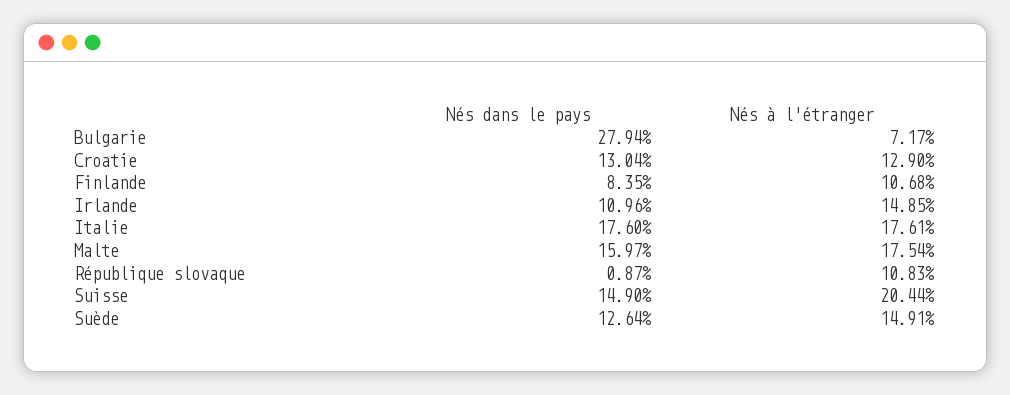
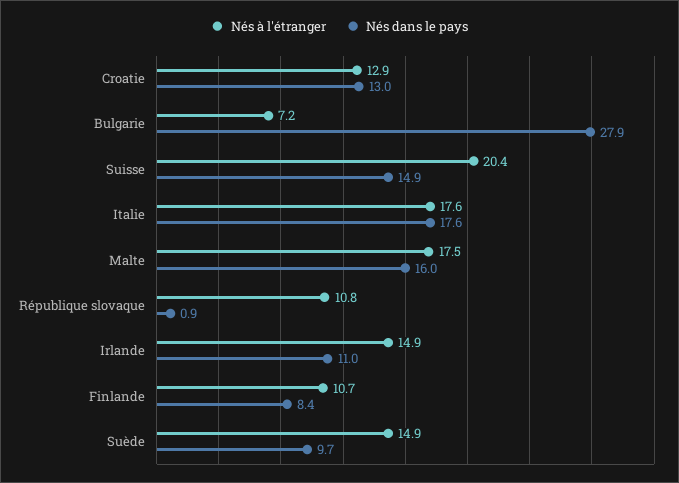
  {
    "Nés dans le pays": {
      "Bulgarie": 27.94,
      "Croatie": 13.04,
      "Finlande": 8.35,
      "Irlande": 10.96,
      "Italie": 17.6,
      "Malte": 15.97,
      "République slovaque": 0.87,
      "Suisse": 14.9,
-     "Suède": 12.64
+     "Suède": 9.7
    },
    "Nés à l'étranger": {
      "Bulgarie": 7.17,
      "Croatie": 12.9,
      "Finlande": 10.68,
      "Irlande": 14.85,
      "Italie": 17.61,
      "Malte": 17.54,
      "République slovaque": 10.83,
      "Suisse": 20.44,
      "Suède": 14.91
    }
  }

